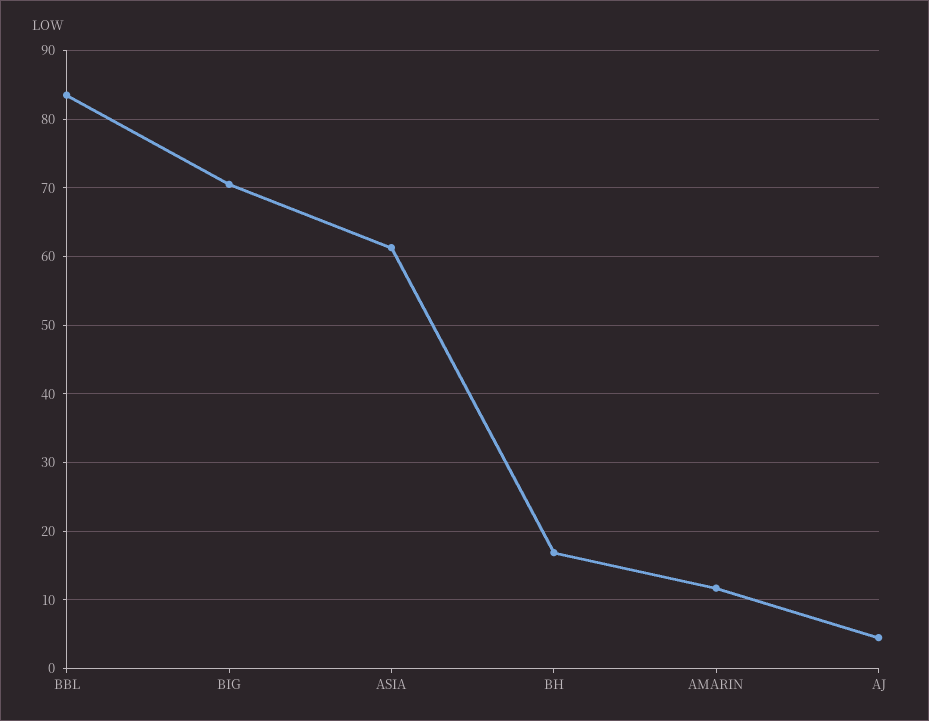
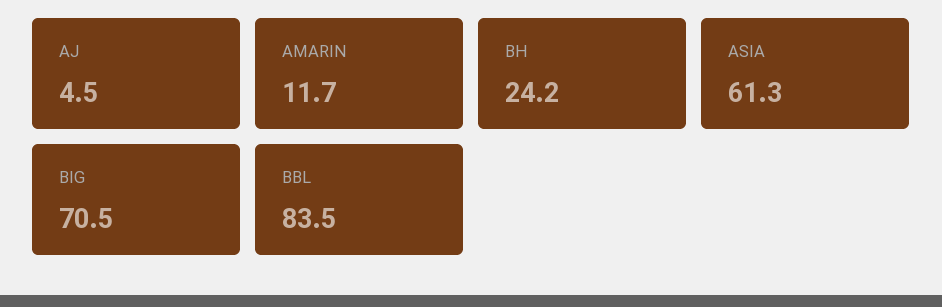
  {
    "BBL": 83.5,
    "BIG": 70.5,
    "ASIA": 61.3,
-   "BH": 17,
+   "BH": 24.2,
    "AMARIN": 11.7,
    "AJ": 4.5
  }

